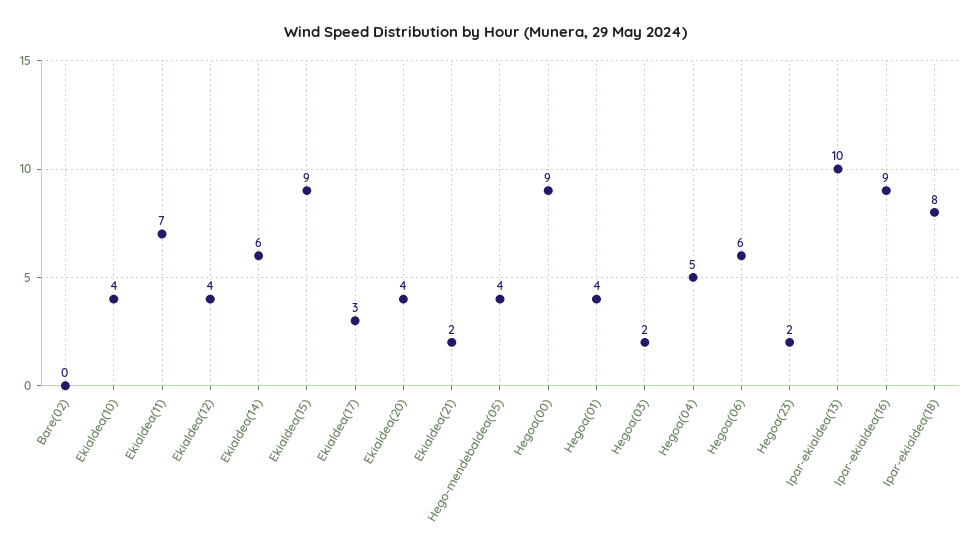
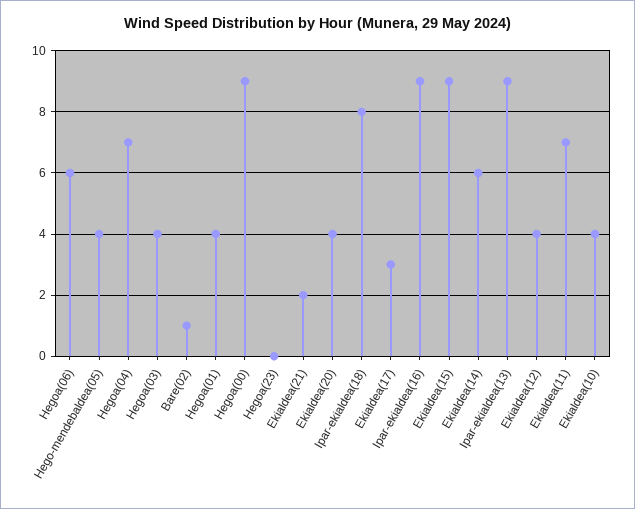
  {
-   "Bare(02)": 0,
+   "Bare(02)": 1,
    "Ekialdea(10)": 4,
    "Ekialdea(11)": 7,
    "Ekialdea(12)": 4,
    "Ekialdea(14)": 6,
    "Ekialdea(15)": 9,
    "Ekialdea(17)": 3,
    "Ekialdea(20)": 4,
    "Ekialdea(21)": 2,
    "Hego-mendebaldea(05)": 4,
    "Hegoa(00)": 9,
    "Hegoa(01)": 4,
-   "Hegoa(03)": 2,
+   "Hegoa(03)": 4,
-   "Hegoa(04)": 5,
+   "Hegoa(04)": 7,
    "Hegoa(06)": 6,
-   "Hegoa(23)": 2,
+   "Hegoa(23)": 0,
-   "Ipar-ekialdea(13)": 10,
+   "Ipar-ekialdea(13)": 9,
    "Ipar-ekialdea(16)": 9,
    "Ipar-ekialdea(18)": 8
  }

